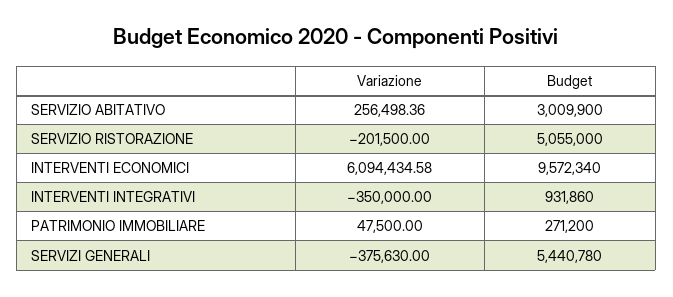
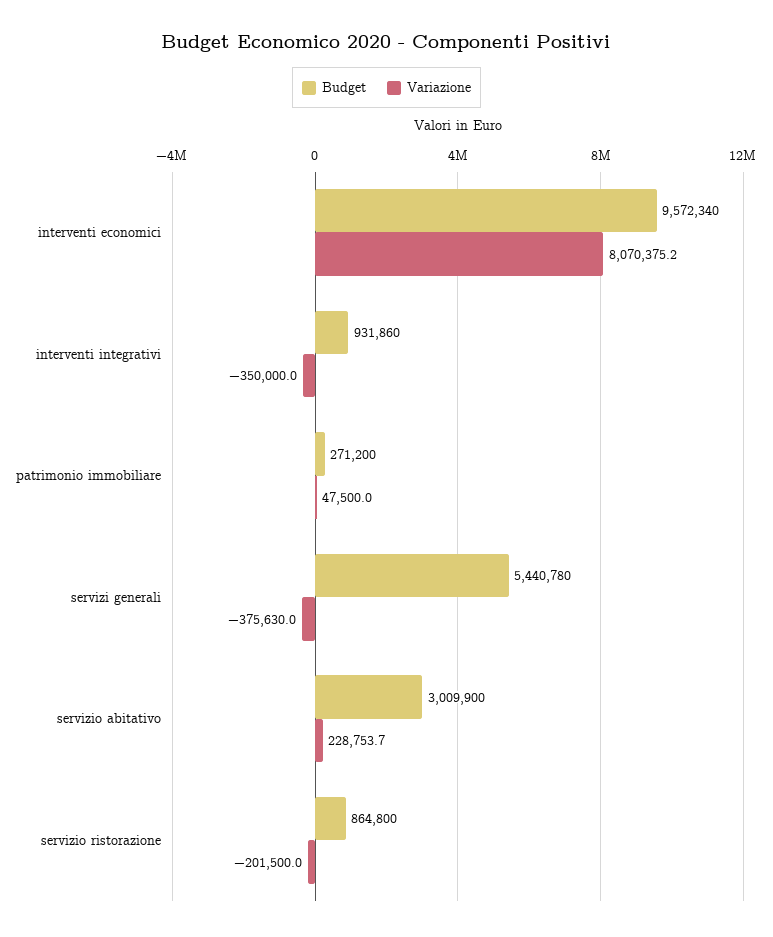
  {
    "Variazione": {
-     "SERVIZIO ABITATIVO": 256498.36,
+     "SERVIZIO ABITATIVO": 228753.7,
      "SERVIZIO RISTORAZIONE": -201500,
-     "INTERVENTI ECONOMICI": 6094434.58,
+     "INTERVENTI ECONOMICI": 8070375.2,
      "INTERVENTI INTEGRATIVI": -350000,
      "PATRIMONIO IMMOBILIARE": 47500,
      "SERVIZI GENERALI": -375630
    },
    "Budget": {
      "SERVIZIO ABITATIVO": 3009900,
-     "SERVIZIO RISTORAZIONE": 5055000,
+     "SERVIZIO RISTORAZIONE": 864800,
      "INTERVENTI ECONOMICI": 9572340,
      "INTERVENTI INTEGRATIVI": 931860,
      "PATRIMONIO IMMOBILIARE": 271200,
      "SERVIZI GENERALI": 5440780
    }
  }

